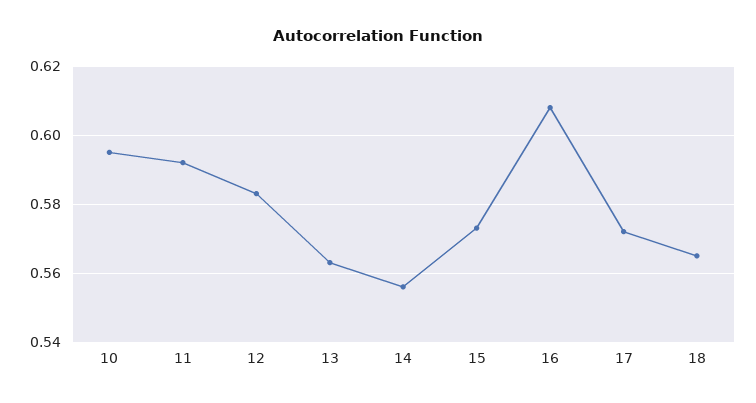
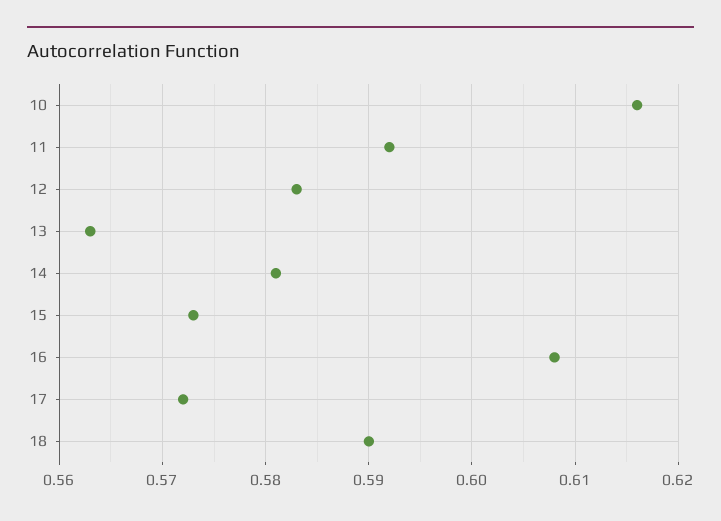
  {
-   "10": 0.595,
+   "10": 0.616,
    "11": 0.592,
    "12": 0.583,
    "13": 0.563,
-   "14": 0.555,
+   "14": 0.581,
    "15": 0.573,
    "16": 0.608,
    "17": 0.572,
-   "18": 0.565
+   "18": 0.59
  }

